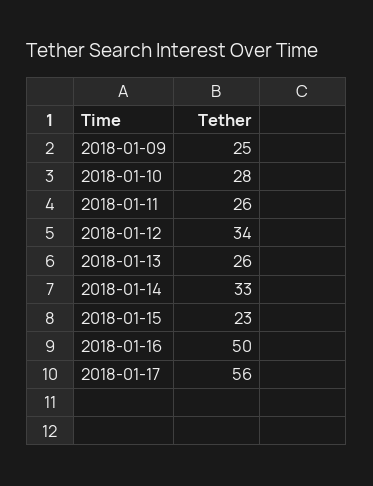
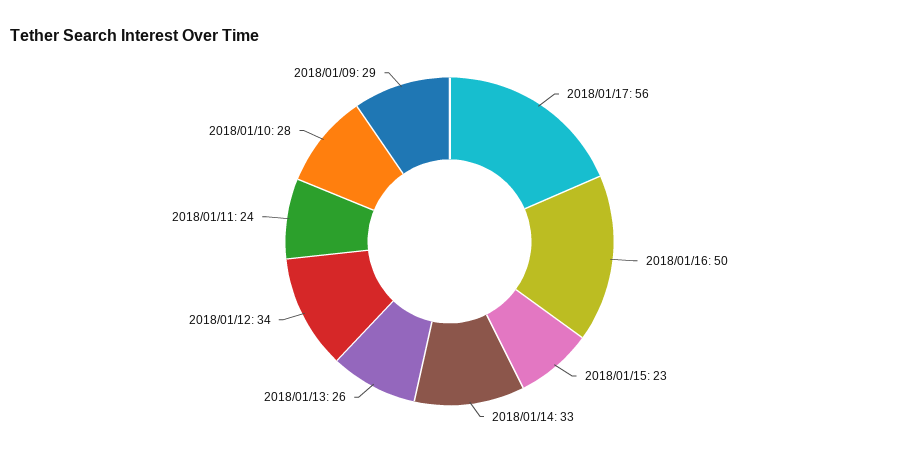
  {
-   "2018-01-09": 25,
+   "2018-01-09": 29,
    "2018-01-10": 28,
-   "2018-01-11": 26,
+   "2018-01-11": 24,
    "2018-01-12": 34,
    "2018-01-13": 26,
    "2018-01-14": 33,
    "2018-01-15": 23,
    "2018-01-16": 50,
    "2018-01-17": 56
  }

